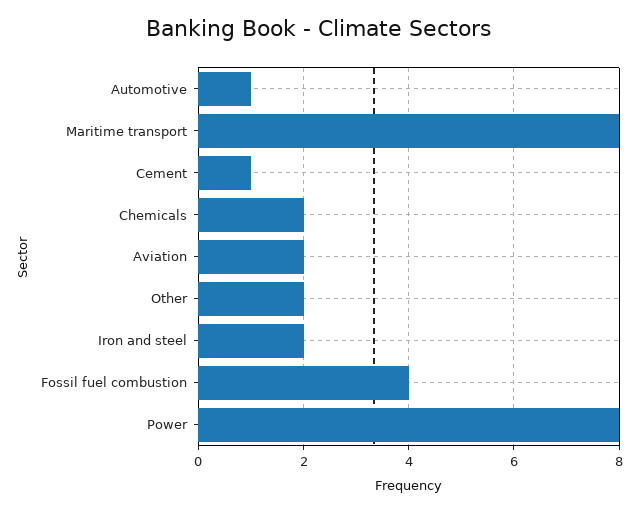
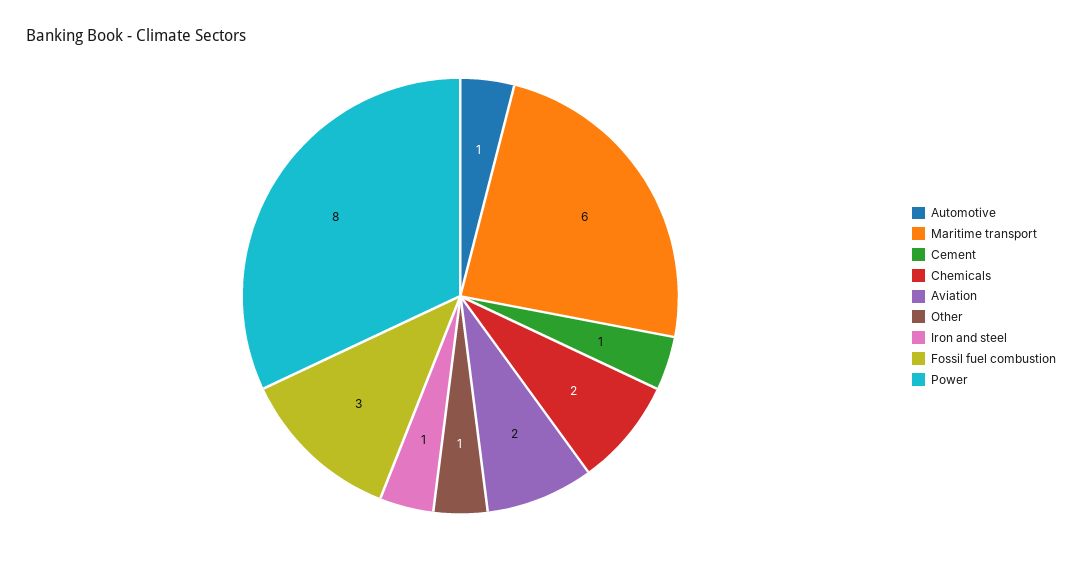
  {
    "Automotive": 1,
-   "Maritime transport": 8,
+   "Maritime transport": 6,
    "Cement": 1,
    "Chemicals": 2,
    "Aviation": 2,
-   "Other": 2,
+   "Other": 1,
-   "Iron and steel": 2,
+   "Iron and steel": 1,
-   "Fossil fuel combustion": 4,
+   "Fossil fuel combustion": 3,
    "Power": 8
  }

